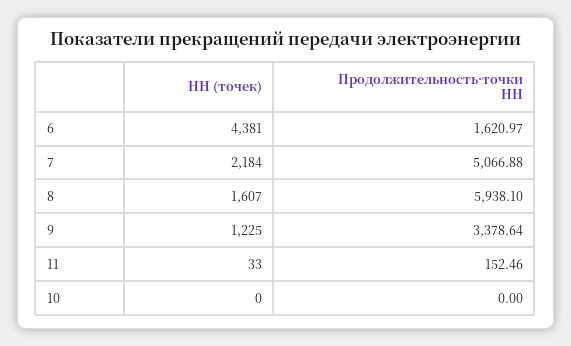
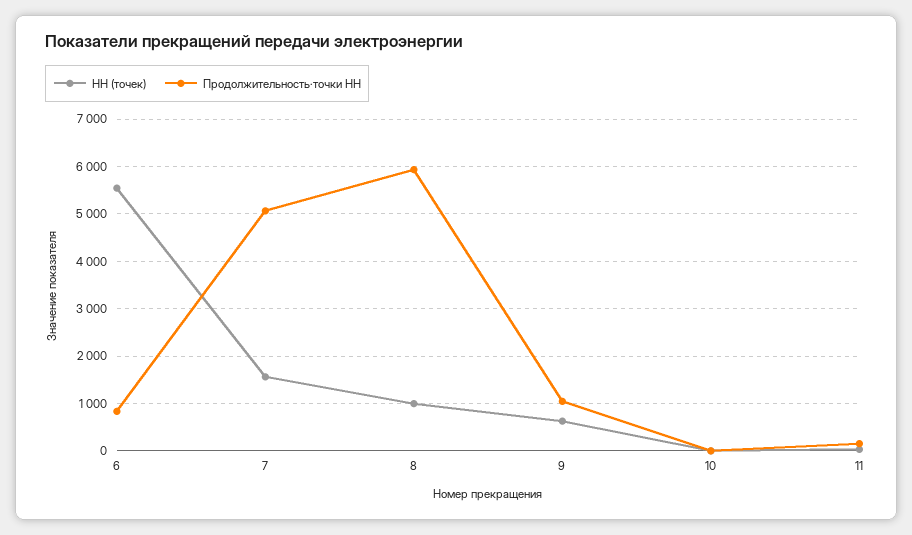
  {
    "НН (точек)": {
-     "6": 4381,
+     "6": 5600,
-     "7": 2184,
+     "7": 1600,
-     "8": 1607,
+     "8": 1000,
-     "9": 1225,
+     "9": 600,
      "11": 33,
      "10": 0
    },
    "Продолжительность·точки НН": {
-     "6": 1620.97,
+     "6": 800,
      "7": 5066.88,
      "8": 5938.1,
-     "9": 3378.64,
+     "9": 1000,
      "11": 152.46,
      "10": 0
    }
  }

